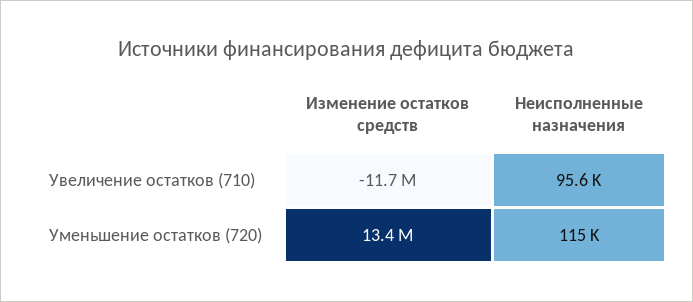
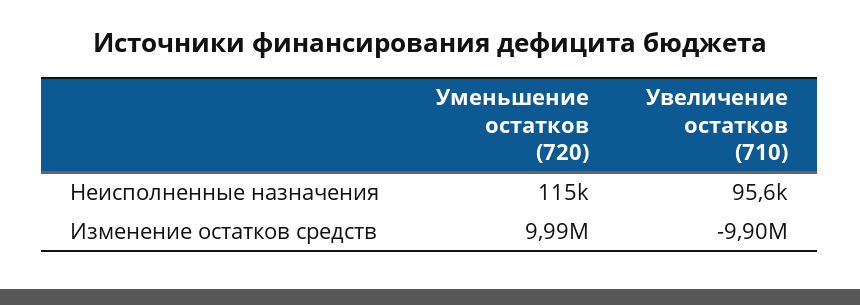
  {
    "Изменение остатков средств": {
-     "Увеличение остатков (710)": -11700000,
+     "Увеличение остатков (710)": -9900000,
-     "Уменьшение остатков (720)": 13400000
+     "Уменьшение остатков (720)": 9990000
    },
    "Неисполненные назначения": {
      "Увеличение остатков (710)": 95600,
      "Уменьшение остатков (720)": 115000
    }
  }

